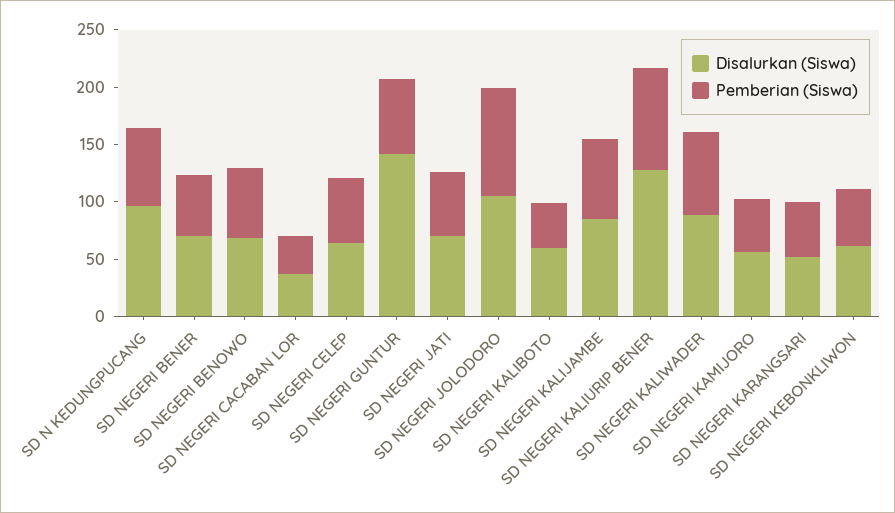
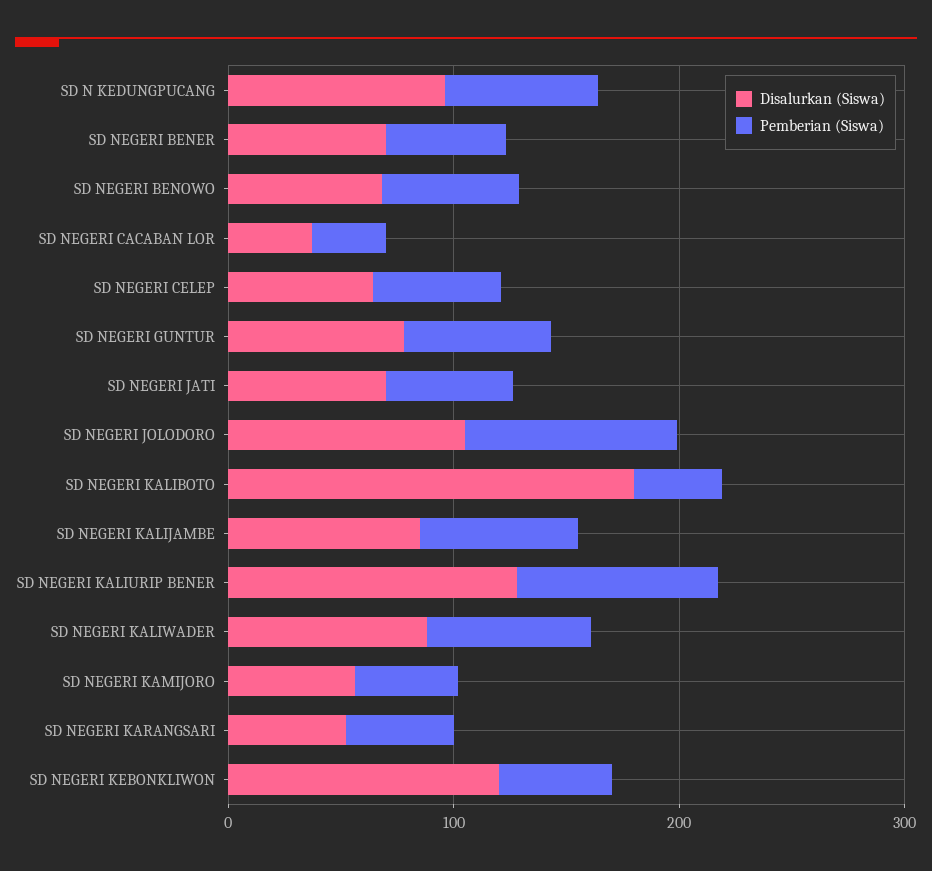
  {
    "Disalurkan (Siswa)": {
      "SD N KEDUNGPUCANG": 100,
      "SD NEGERI BENER": 70,
      "SD NEGERI BENOWO": 70,
      "SD NEGERI CACABAN LOR": 40,
      "SD NEGERI CELEP": 60,
-     "SD NEGERI GUNTUR": 140,
+     "SD NEGERI GUNTUR": 80,
      "SD NEGERI JATI": 70,
      "SD NEGERI JOLODORO": 110,
-     "SD NEGERI KALIBOTO": 60,
+     "SD NEGERI KALIBOTO": 180,
      "SD NEGERI KALIJAMBE": 90,
      "SD NEGERI KALIURIP BENER": 130,
      "SD NEGERI KALIWADER": 90,
      "SD NEGERI KAMIJORO": 60,
      "SD NEGERI KARANGSARI": 50,
-     "SD NEGERI KEBONKLIWON": 60
+     "SD NEGERI KEBONKLIWON": 120
    },
    "Pemberian (Siswa)": {
      "SD N KEDUNGPUCANG": 70,
      "SD NEGERI BENER": 50,
      "SD NEGERI BENOWO": 60,
      "SD NEGERI CACABAN LOR": 30,
      "SD NEGERI CELEP": 60,
      "SD NEGERI GUNTUR": 70,
      "SD NEGERI JATI": 60,
      "SD NEGERI JOLODORO": 90,
      "SD NEGERI KALIBOTO": 40,
      "SD NEGERI KALIJAMBE": 70,
      "SD NEGERI KALIURIP BENER": 90,
      "SD NEGERI KALIWADER": 70,
      "SD NEGERI KAMIJORO": 50,
      "SD NEGERI KARANGSARI": 50,
      "SD NEGERI KEBONKLIWON": 50
    }
  }

